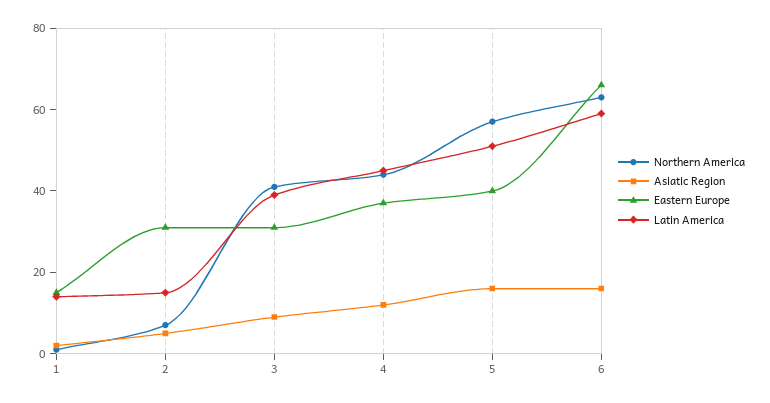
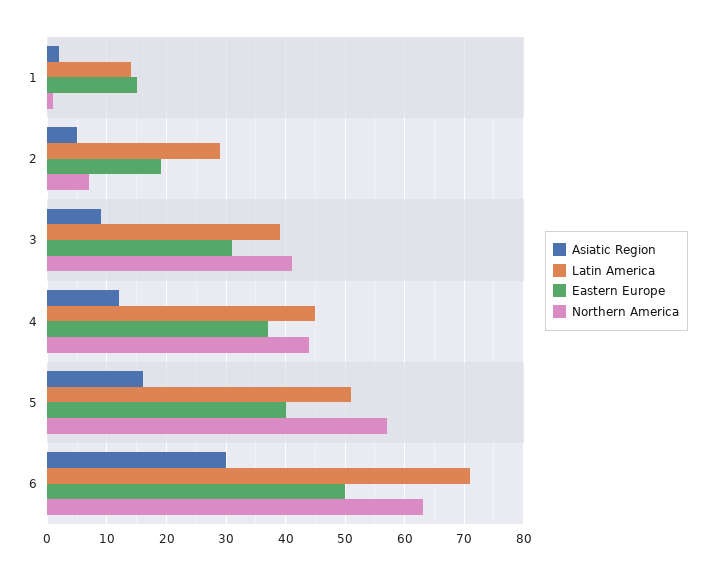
  {
    "Northern America": {
      "1": 0,
      "2": 5,
      "3": 40,
      "4": 45,
      "5": 55,
      "6": 65
    },
    "Asiatic Region": {
      "1": 0,
      "2": 5,
      "3": 10,
      "4": 10,
      "5": 15,
-     "6": 15
+     "6": 30
    },
    "Eastern Europe": {
      "1": 15,
-     "2": 30,
+     "2": 20,
      "3": 30,
      "4": 35,
      "5": 40,
-     "6": 65
+     "6": 50
    },
    "Latin America": {
      "1": 15,
-     "2": 15,
+     "2": 30,
      "3": 40,
      "4": 45,
      "5": 50,
-     "6": 60
+     "6": 70
    }
  }

